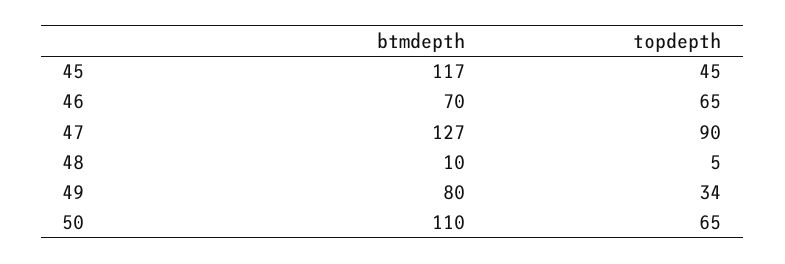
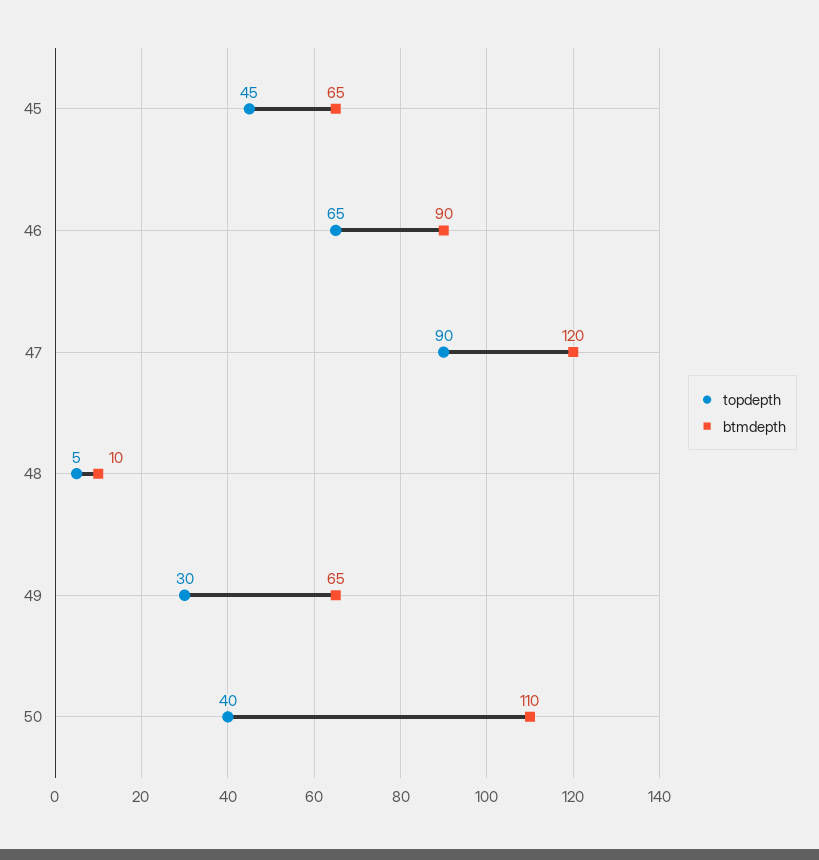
  {
    "btmdepth": {
-     "45": 117,
+     "45": 65,
-     "46": 70,
+     "46": 90,
-     "47": 127,
+     "47": 120,
      "48": 10,
-     "49": 80,
+     "49": 65,
      "50": 110
    },
    "topdepth": {
      "45": 45,
      "46": 65,
      "47": 90,
      "48": 5,
-     "49": 34,
+     "49": 30,
-     "50": 65
+     "50": 40
    }
  }

